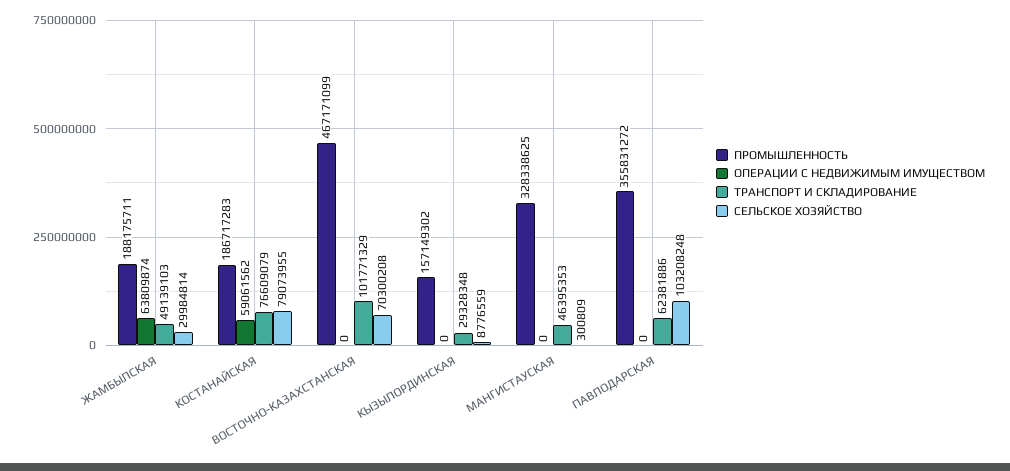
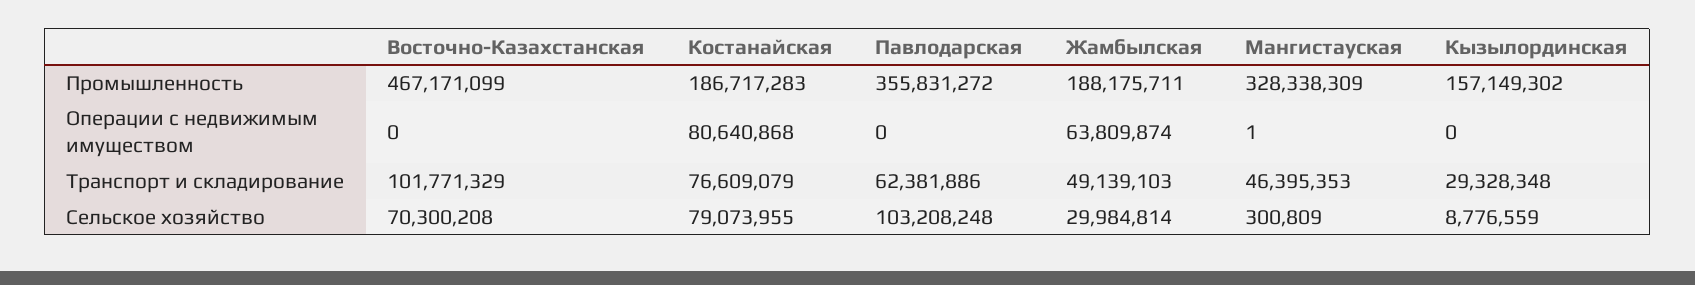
  {
    "ПРОМЫШЛЕННОСТЬ": {
      "ЖАМБЫЛСКАЯ": 188175711,
      "КОСТАНАЙСКАЯ": 186717283,
      "ВОСТОЧНО-КАЗАХСТАНСКАЯ": 467171099,
      "КЫЗЫЛОРДИНСКАЯ": 157149302,
-     "МАНГИСТАУСКАЯ": 328338625,
+     "МАНГИСТАУСКАЯ": 328338309,
      "ПАВЛОДАРСКАЯ": 355831272
    },
    "ОПЕРАЦИИ С НЕДВИЖИМЫМ ИМУЩЕСТВОМ": {
      "ЖАМБЫЛСКАЯ": 63809874,
-     "КОСТАНАЙСКАЯ": 59061562,
+     "КОСТАНАЙСКАЯ": 80640868,
      "ВОСТОЧНО-КАЗАХСТАНСКАЯ": 0,
      "КЫЗЫЛОРДИНСКАЯ": 0,
-     "МАНГИСТАУСКАЯ": 0,
+     "МАНГИСТАУСКАЯ": 1,
      "ПАВЛОДАРСКАЯ": 0
    },
    "ТРАНСПОРТ И СКЛАДИРОВАНИЕ": {
      "ЖАМБЫЛСКАЯ": 49139103,
      "КОСТАНАЙСКАЯ": 76609079,
      "ВОСТОЧНО-КАЗАХСТАНСКАЯ": 101771329,
      "КЫЗЫЛОРДИНСКАЯ": 29328348,
      "МАНГИСТАУСКАЯ": 46395353,
      "ПАВЛОДАРСКАЯ": 62381886
    },
    "СЕЛЬСКОЕ ХОЗЯЙСТВО": {
      "ЖАМБЫЛСКАЯ": 29984814,
      "КОСТАНАЙСКАЯ": 79073955,
      "ВОСТОЧНО-КАЗАХСТАНСКАЯ": 70300208,
      "КЫЗЫЛОРДИНСКАЯ": 8776559,
      "МАНГИСТАУСКАЯ": 300809,
      "ПАВЛОДАРСКАЯ": 103208248
    }
  }

